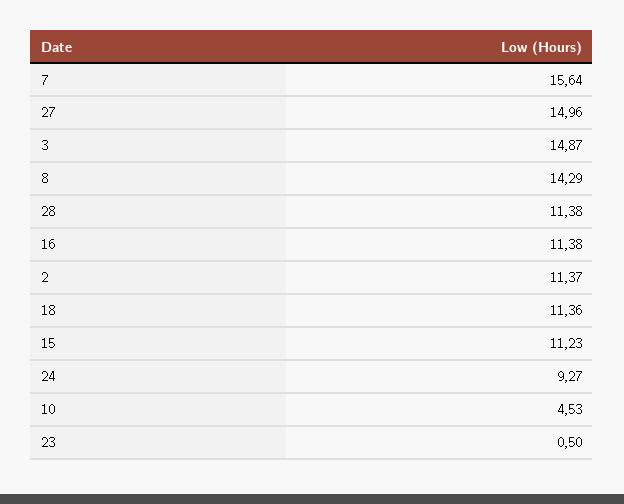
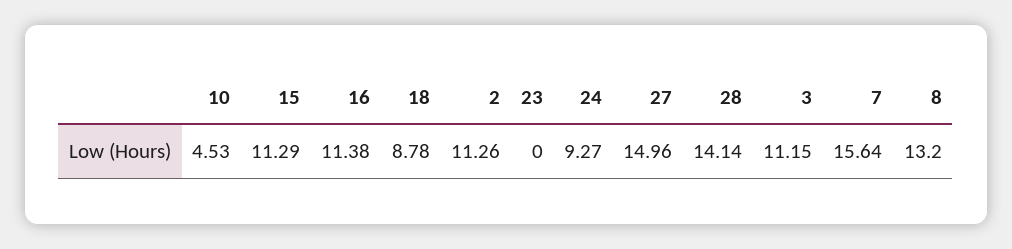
  {
    "7": 15.64,
    "27": 14.96,
-   "3": 14.87,
+   "3": 11.15,
-   "8": 14.29,
+   "8": 13.2,
-   "28": 11.38,
+   "28": 14.14,
    "16": 11.38,
-   "2": 11.37,
+   "2": 11.26,
-   "18": 11.36,
+   "18": 8.78,
-   "15": 11.23,
+   "15": 11.29,
    "24": 9.27,
    "10": 4.53,
-   "23": 0.5
+   "23": 0
  }

